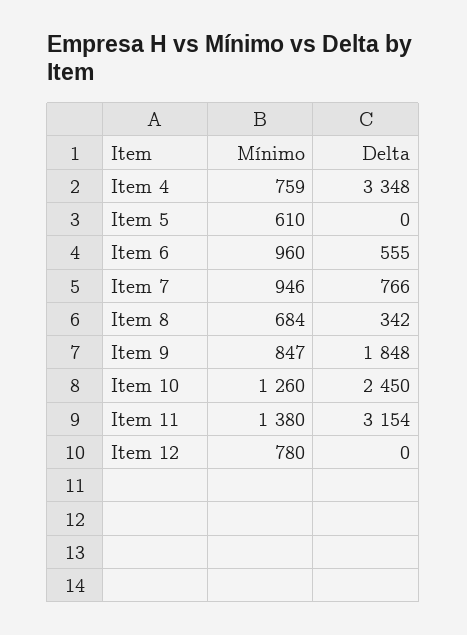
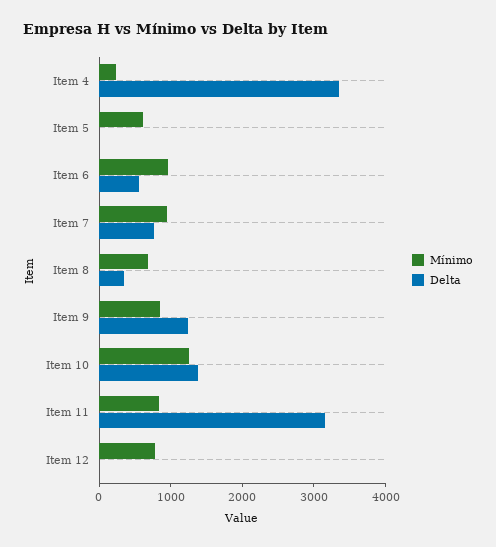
  {
    "Mínimo": {
-     "Item 4": 759,
+     "Item 4": 200,
      "Item 5": 610,
      "Item 6": 960,
      "Item 7": 946,
      "Item 8": 684,
      "Item 9": 847,
      "Item 10": 1260,
-     "Item 11": 1380,
+     "Item 11": 800,
      "Item 12": 780
    },
    "Delta": {
      "Item 4": 3348,
      "Item 5": 0,
      "Item 6": 555,
      "Item 7": 766,
      "Item 8": 342,
-     "Item 9": 1848,
+     "Item 9": 1200,
-     "Item 10": 2450,
+     "Item 10": 1400,
      "Item 11": 3154,
      "Item 12": 0
    }
  }

